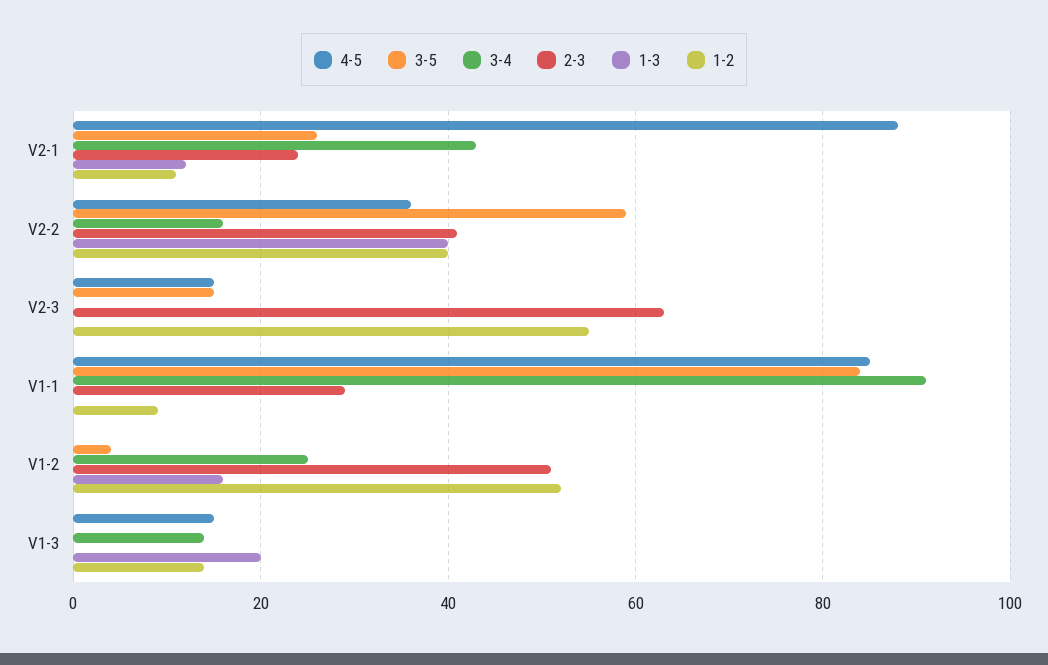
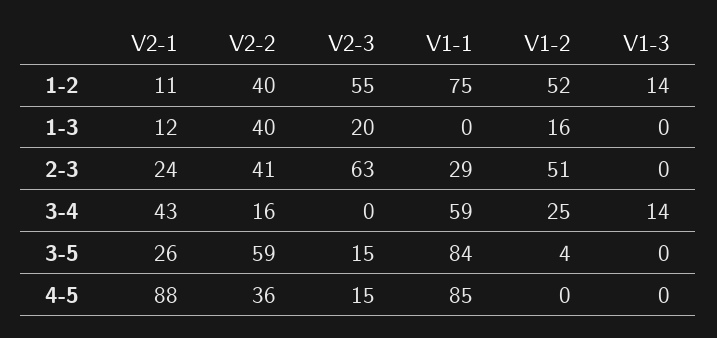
  {
    "4-5": {
      "V2-1": 88,
      "V2-2": 36,
      "V2-3": 15,
      "V1-1": 85,
      "V1-2": 0,
-     "V1-3": 15
+     "V1-3": 0
    },
    "3-5": {
      "V2-1": 26,
      "V2-2": 59,
      "V2-3": 15,
      "V1-1": 84,
      "V1-2": 4,
      "V1-3": 0
    },
    "3-4": {
      "V2-1": 43,
      "V2-2": 16,
      "V2-3": 0,
-     "V1-1": 90,
+     "V1-1": 59,
      "V1-2": 25,
      "V1-3": 14
    },
    "2-3": {
      "V2-1": 24,
      "V2-2": 41,
      "V2-3": 63,
      "V1-1": 29,
      "V1-2": 51,
      "V1-3": 0
    },
    "1-3": {
      "V2-1": 12,
      "V2-2": 40,
-     "V2-3": 0,
+     "V2-3": 20,
      "V1-1": 0,
      "V1-2": 16,
-     "V1-3": 20
+     "V1-3": 0
    },
    "1-2": {
      "V2-1": 11,
      "V2-2": 40,
      "V2-3": 55,
-     "V1-1": 10,
+     "V1-1": 75,
      "V1-2": 52,
      "V1-3": 14
    }
  }

